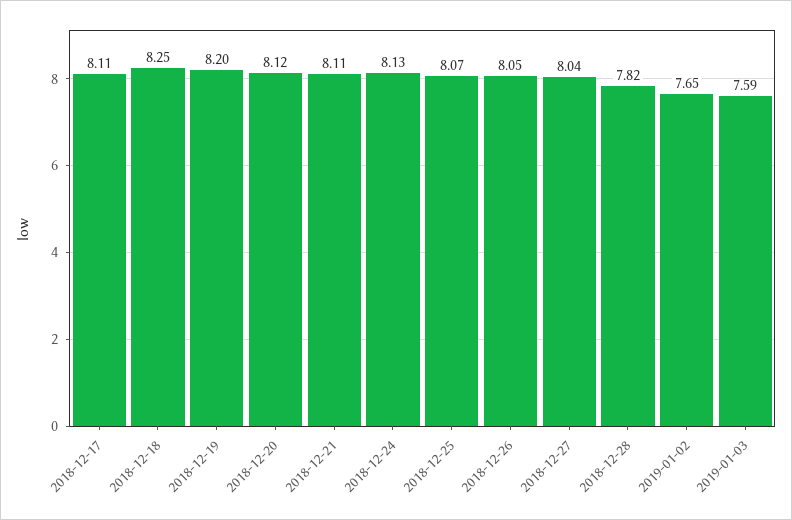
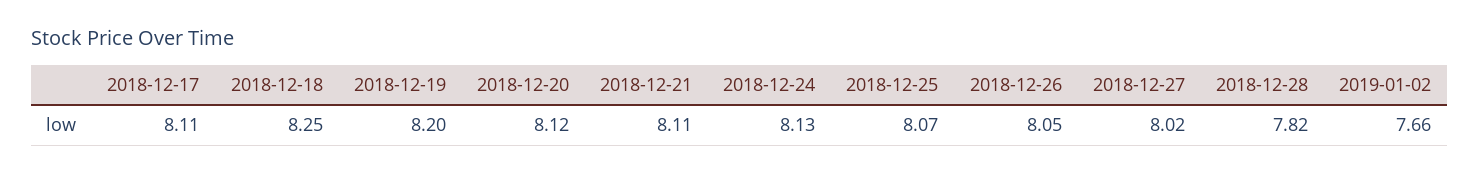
  {
    "2018-12-17": 8.11,
    "2018-12-18": 8.25,
    "2018-12-19": 8.2,
    "2018-12-20": 8.12,
    "2018-12-21": 8.11,
    "2018-12-24": 8.13,
    "2018-12-25": 8.07,
    "2018-12-26": 8.05,
-   "2018-12-27": 8.04,
+   "2018-12-27": 8.02,
    "2018-12-28": 7.82,
-   "2019-01-02": 7.65,
+   "2019-01-02": 7.66
-   "2019-01-03": 7.59
  }

